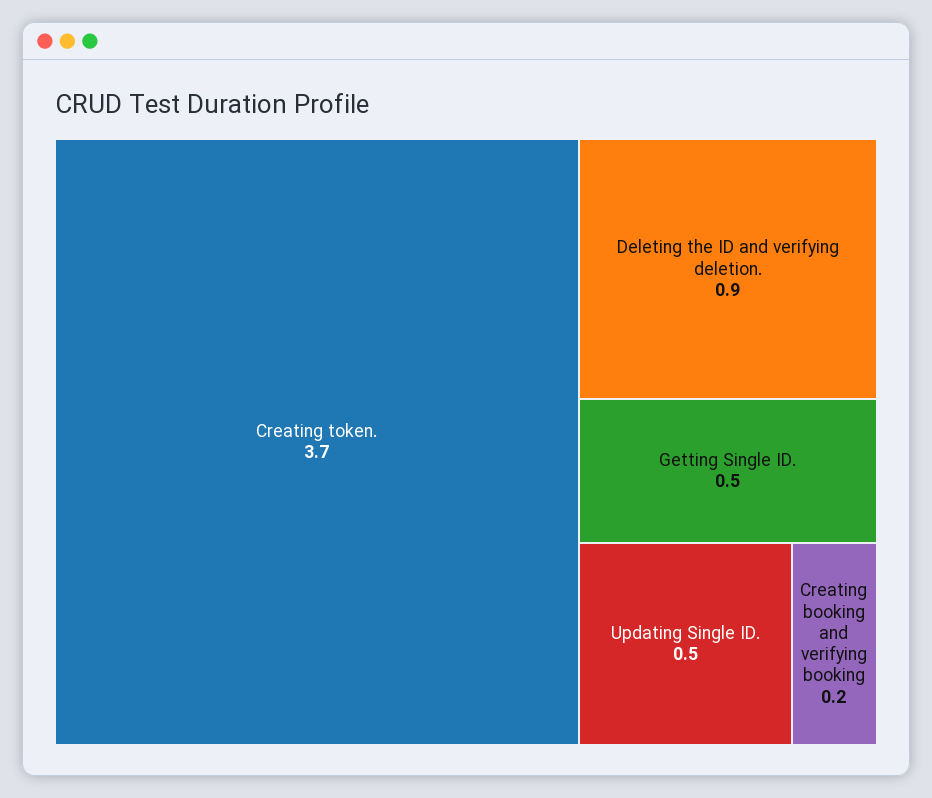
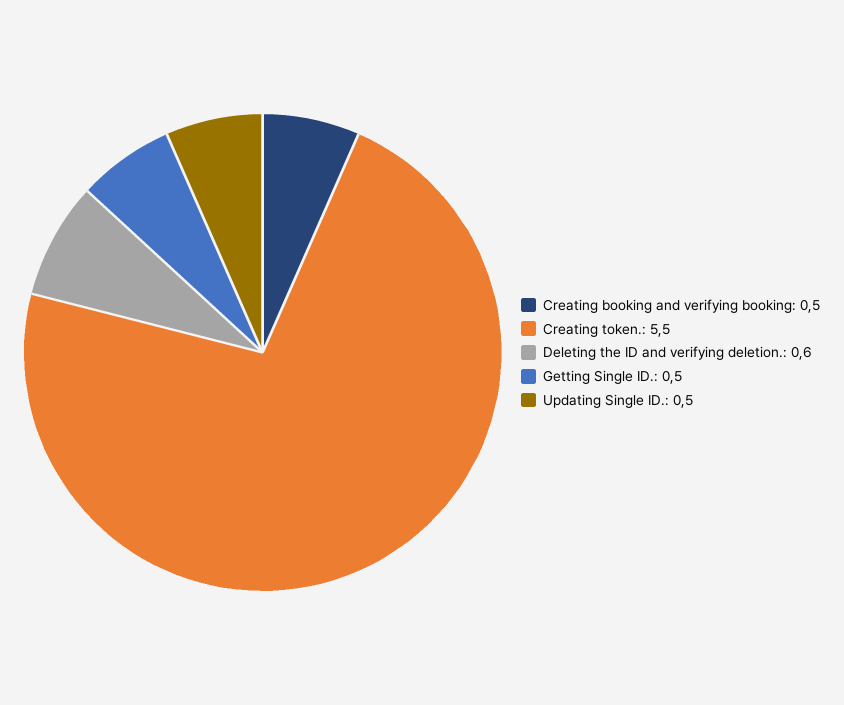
  {
-   "Creating token.": 3.7,
+   "Creating token.": 5.5,
-   "Deleting the ID and verifying deletion.": 0.9,
+   "Deleting the ID and verifying deletion.": 0.6,
    "Getting Single ID.": 0.5,
    "Updating Single ID.": 0.5,
-   "Creating booking and verifying booking": 0.2
+   "Creating booking and verifying booking": 0.5
  }

